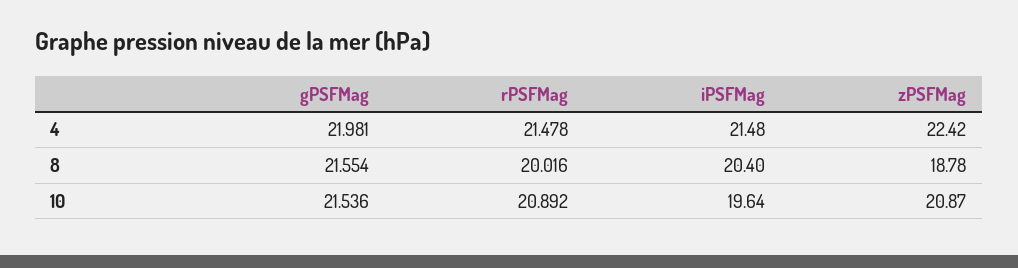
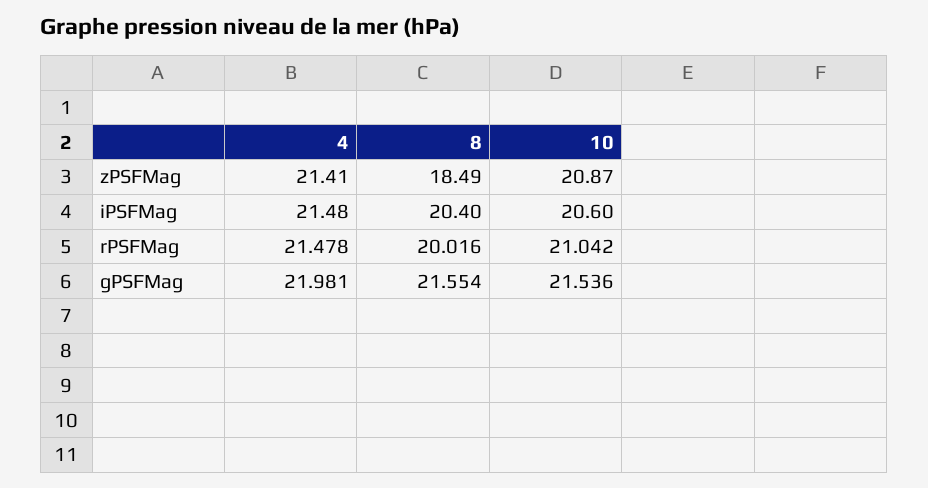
  {
    "gPSFMag": {
      "4": 21.981,
      "8": 21.554,
      "10": 21.536
    },
    "rPSFMag": {
      "4": 21.478,
      "8": 20.016,
-     "10": 20.892
+     "10": 21.042
    },
    "iPSFMag": {
      "4": 21.48,
      "8": 20.4,
-     "10": 19.64
+     "10": 20.6
    },
    "zPSFMag": {
-     "4": 22.42,
+     "4": 21.41,
-     "8": 18.78,
+     "8": 18.49,
      "10": 20.87
    }
  }

